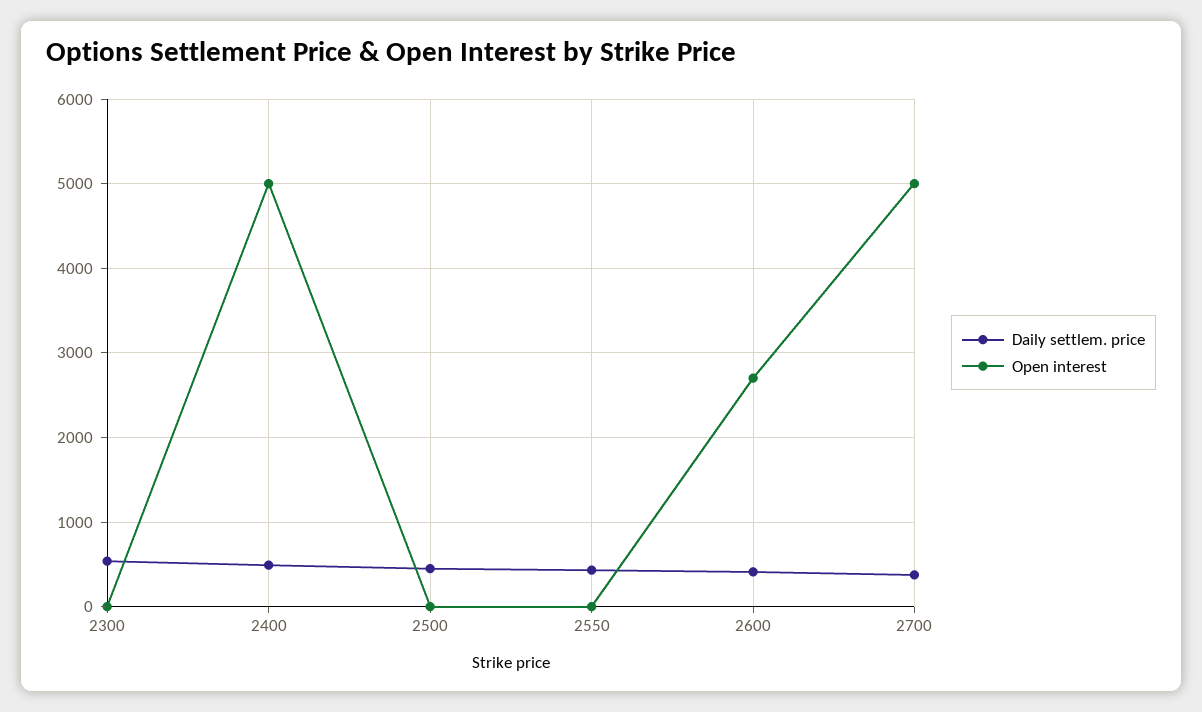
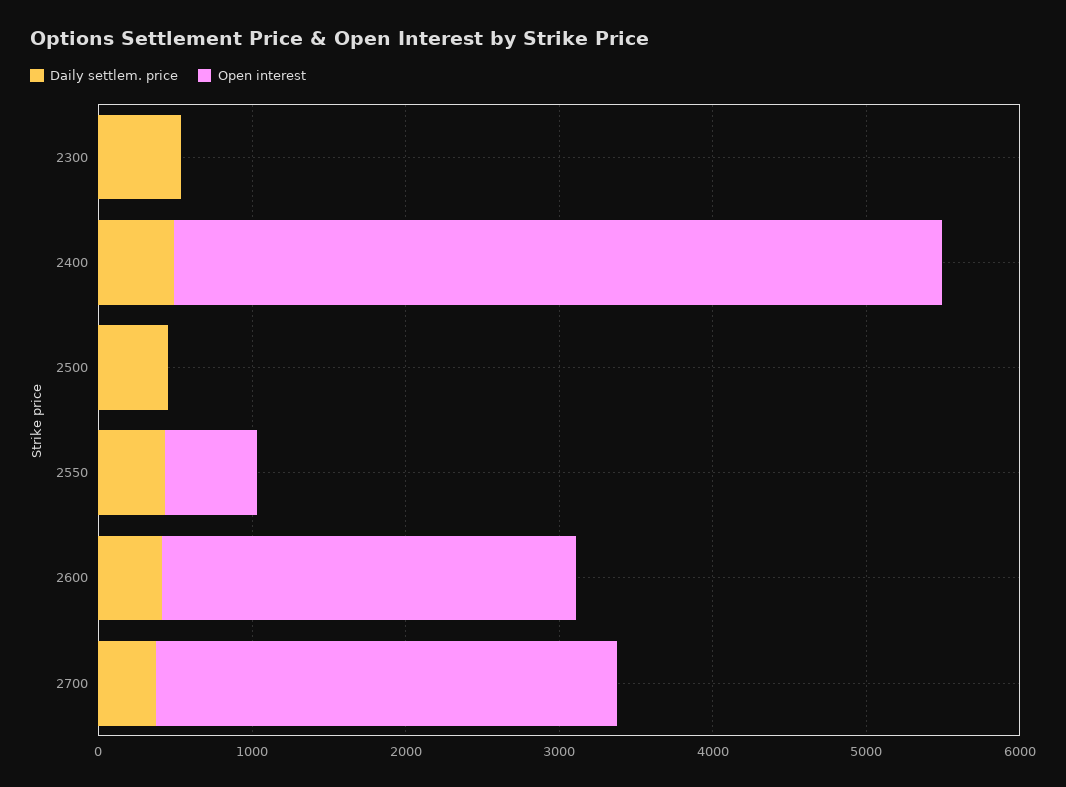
  {
    "Daily settlem. price": {
      "2300": 500,
      "2400": 500,
      "2500": 500,
      "2550": 400,
      "2600": 400,
      "2700": 400
    },
    "Open interest": {
      "2300": 0,
      "2400": 5000,
      "2500": 0,
-     "2550": 0,
+     "2550": 600,
      "2600": 2700,
-     "2700": 5000
+     "2700": 3000
    }
  }

